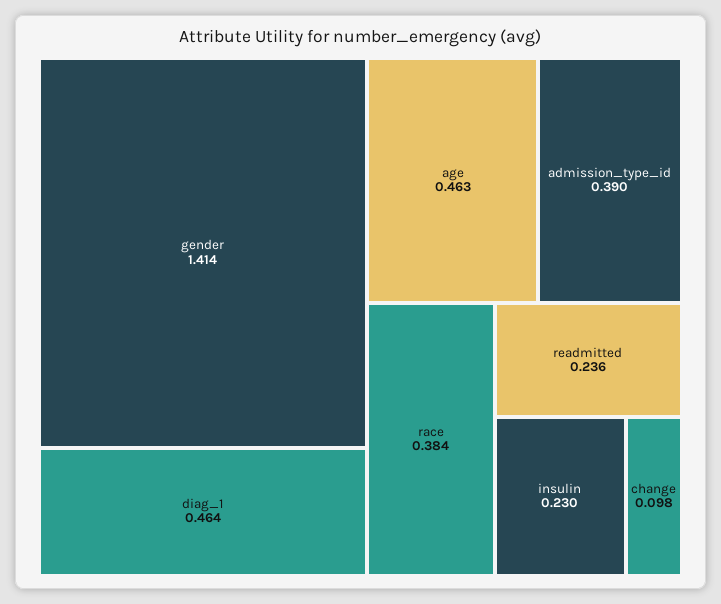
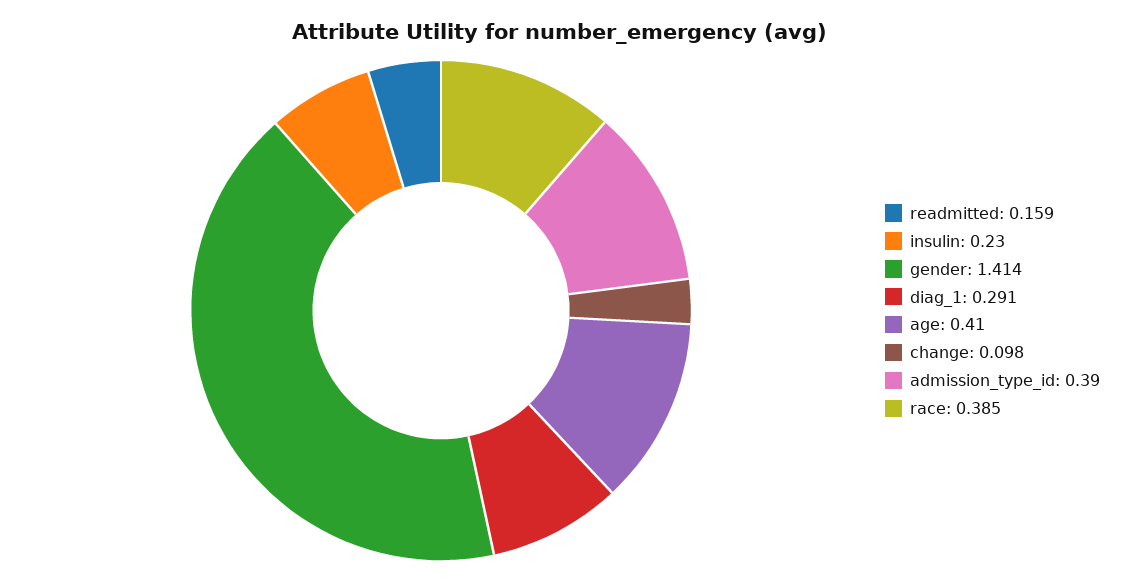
  {
    "gender": 1.414,
-   "diag_1": 0.464,
+   "diag_1": 0.291,
-   "age": 0.463,
+   "age": 0.41,
    "admission_type_id": 0.39,
-   "race": 0.384,
+   "race": 0.385,
-   "readmitted": 0.236,
+   "readmitted": 0.159,
    "insulin": 0.23,
    "change": 0.098
  }

